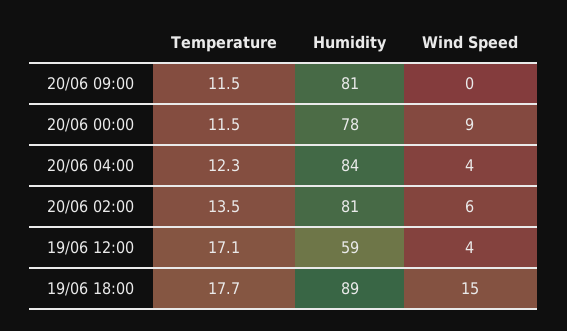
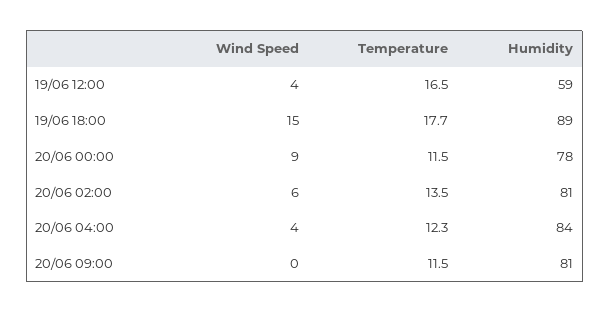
  {
    "Temperature": {
      "20/06 09:00": 11.5,
      "20/06 00:00": 11.5,
      "20/06 04:00": 12.3,
      "20/06 02:00": 13.5,
-     "19/06 12:00": 17.1,
+     "19/06 12:00": 16.5,
      "19/06 18:00": 17.7
    },
    "Humidity": {
      "20/06 09:00": 81,
      "20/06 00:00": 78,
      "20/06 04:00": 84,
      "20/06 02:00": 81,
      "19/06 12:00": 59,
      "19/06 18:00": 89
    },
    "Wind Speed": {
      "20/06 09:00": 0,
      "20/06 00:00": 9,
      "20/06 04:00": 4,
      "20/06 02:00": 6,
      "19/06 12:00": 4,
      "19/06 18:00": 15
    }
  }

